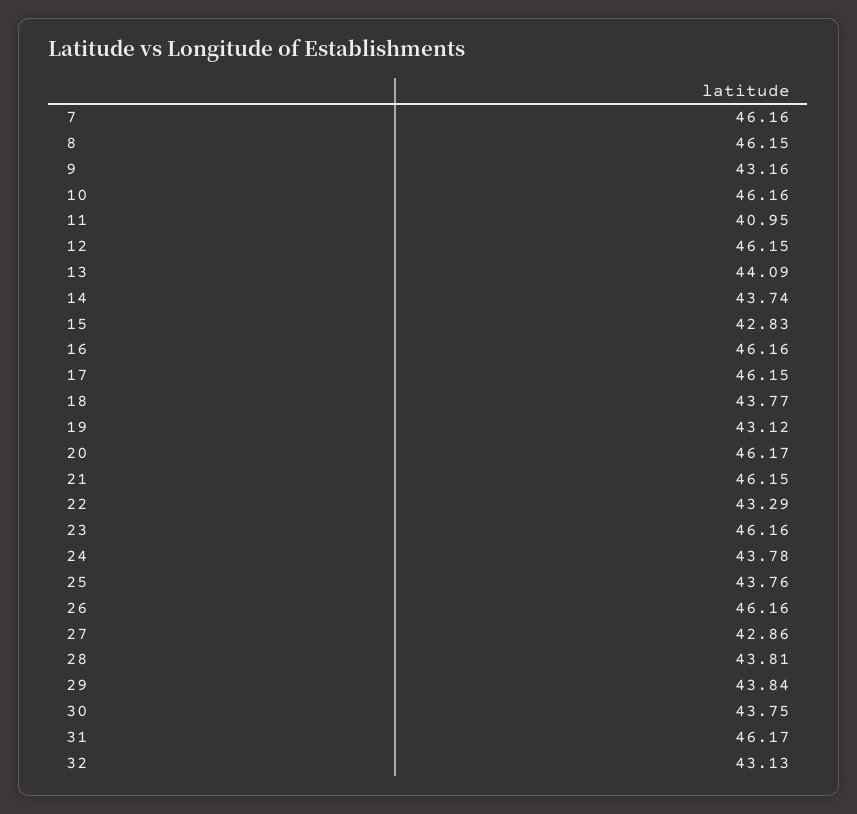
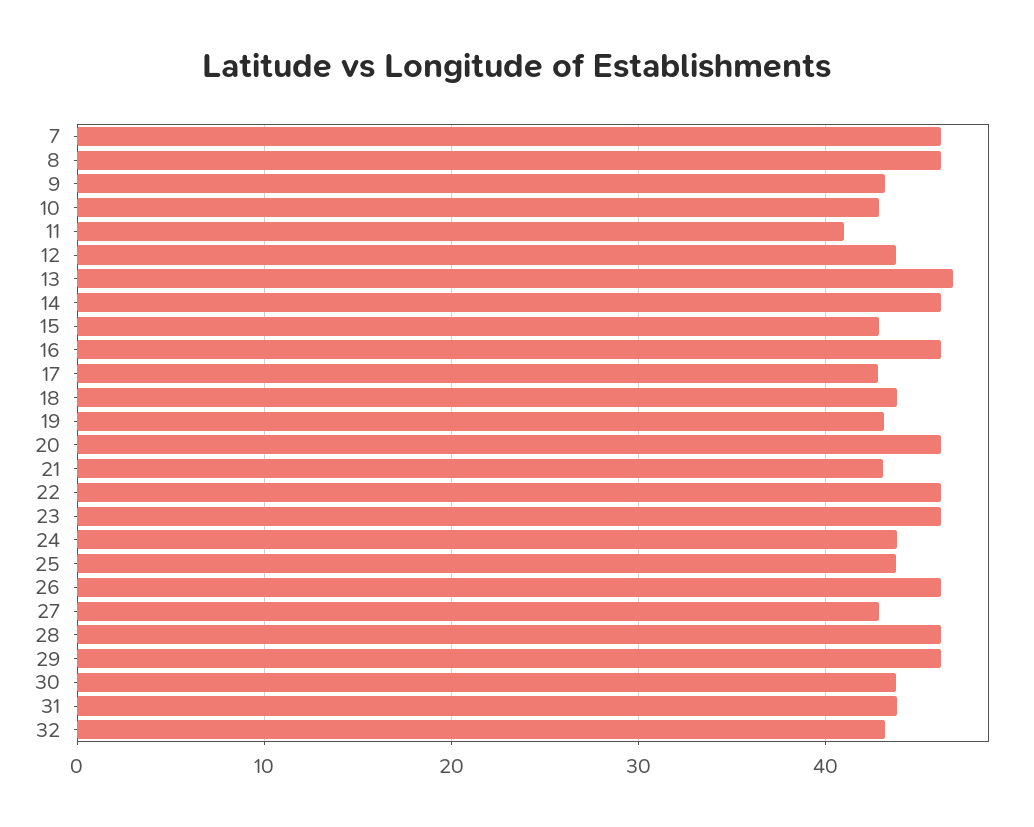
  {
    "7": 46.16,
    "8": 46.15,
    "9": 43.16,
-   "10": 46.16,
+   "10": 43,
    "11": 40.95,
-   "12": 46.15,
+   "12": 44,
-   "13": 44.09,
+   "13": 47,
-   "14": 43.74,
+   "14": 46,
    "15": 42.83,
    "16": 46.16,
-   "17": 46.15,
+   "17": 43,
    "18": 43.77,
    "19": 43.12,
    "20": 46.17,
-   "21": 46.15,
+   "21": 43,
-   "22": 43.29,
+   "22": 46,
    "23": 46.16,
    "24": 43.78,
    "25": 43.76,
    "26": 46.16,
    "27": 42.86,
-   "28": 43.81,
+   "28": 46,
-   "29": 43.84,
+   "29": 46,
    "30": 43.75,
-   "31": 46.17,
+   "31": 44,
    "32": 43.13
  }

